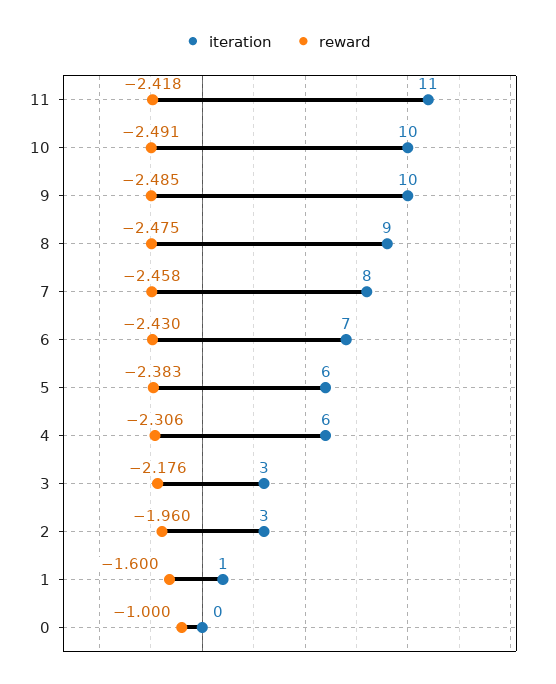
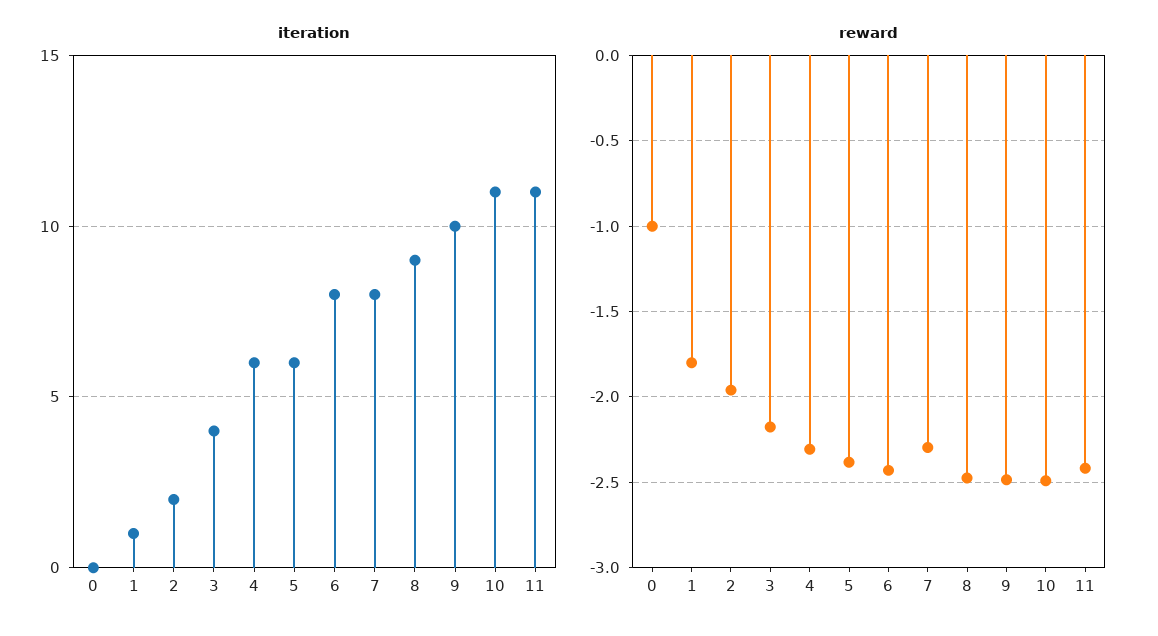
  {
    "iteration": {
      "11": 11,
-     "10": 10,
+     "10": 11,
      "9": 10,
      "8": 9,
      "7": 8,
-     "6": 7,
+     "6": 8,
      "5": 6,
      "4": 6,
-     "3": 3,
+     "3": 4,
-     "2": 3,
+     "2": 2,
      "1": 1,
      "0": 0
    },
    "reward": {
      "11": -2.418,
      "10": -2.491,
      "9": -2.485,
      "8": -2.475,
-     "7": -2.458,
+     "7": -2.3,
      "6": -2.43,
      "5": -2.383,
      "4": -2.306,
      "3": -2.176,
      "2": -1.96,
-     "1": -1.6,
+     "1": -1.8,
      "0": -1
    }
  }

